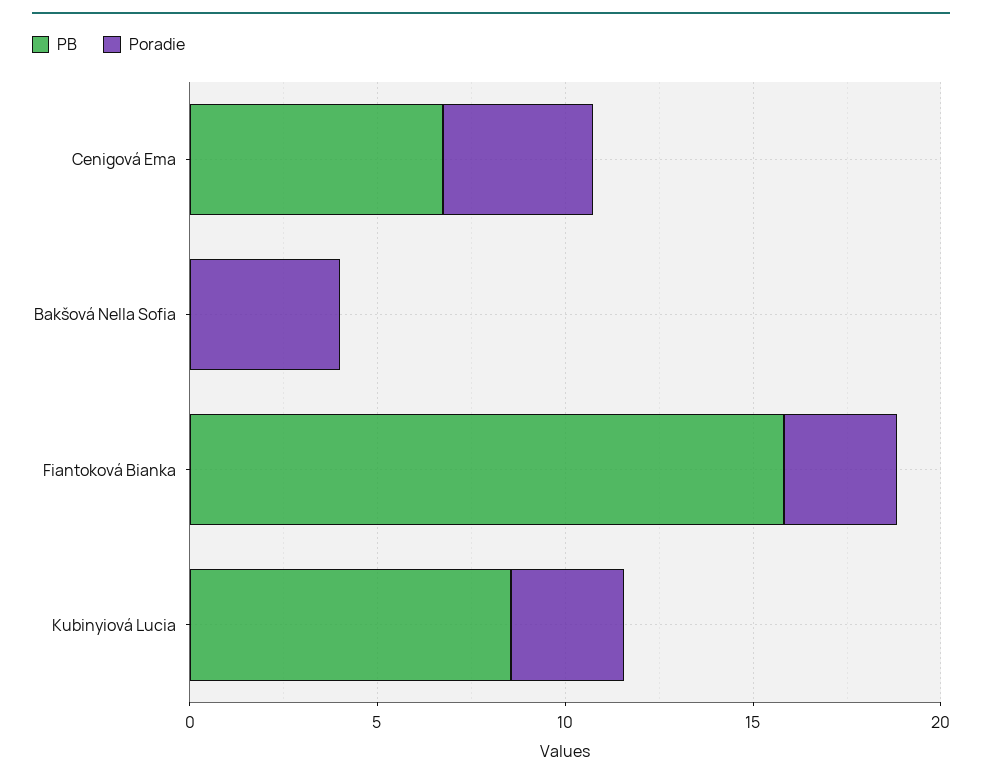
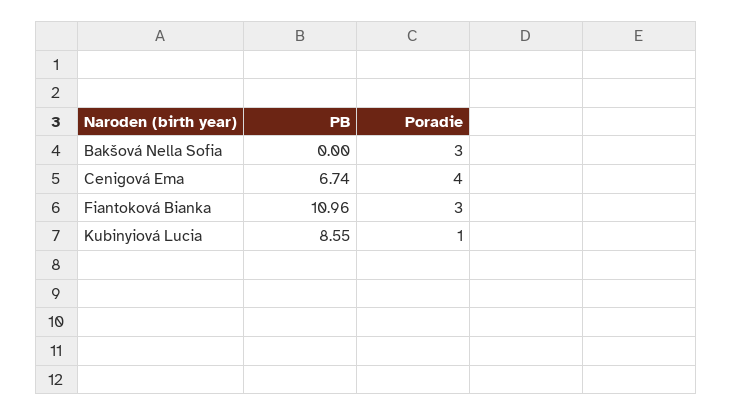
  {
    "PB": {
      "Cenigová Ema": 6.74,
      "Bakšová Nella Sofia": 0,
-     "Fiantoková Bianka": 16,
+     "Fiantoková Bianka": 10.96,
      "Kubinyiová Lucia": 8.55
    },
    "Poradie": {
      "Cenigová Ema": 4,
-     "Bakšová Nella Sofia": 4,
+     "Bakšová Nella Sofia": 3,
      "Fiantoková Bianka": 3,
-     "Kubinyiová Lucia": 3
+     "Kubinyiová Lucia": 1
    }
  }

